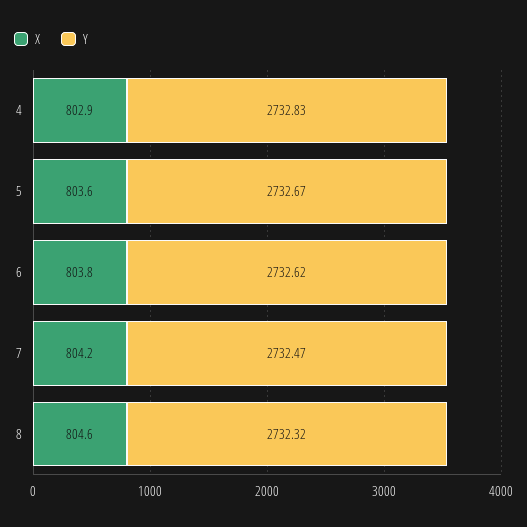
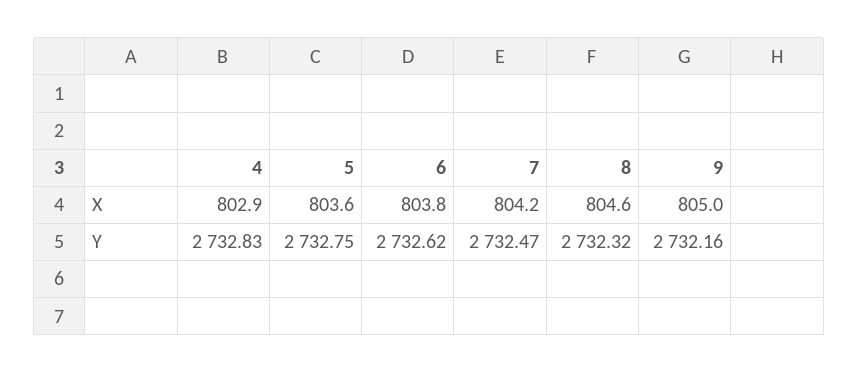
  {
    "X": {
      "4": 802.9,
      "5": 803.6,
      "6": 803.8,
      "7": 804.2,
-     "8": 804.6
+     "8": 804.6,
+     "9": 805
    },
    "Y": {
      "4": 2732.83,
-     "5": 2732.67,
+     "5": 2732.75,
      "6": 2732.62,
      "7": 2732.47,
-     "8": 2732.32
+     "8": 2732.32,
+     "9": 2732.16
    }
  }

